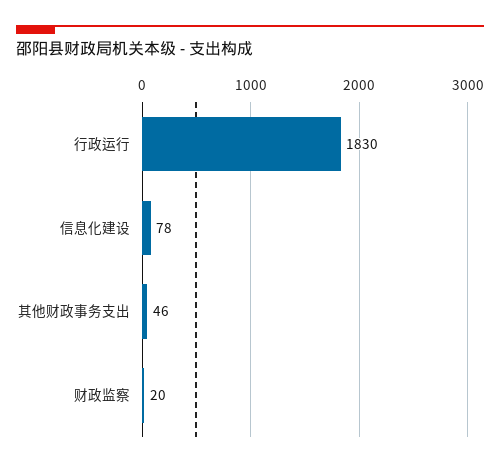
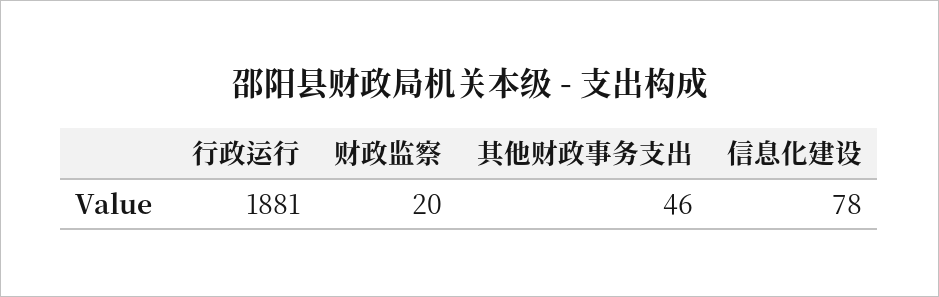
  {
-   "行政运行": 1830,
+   "行政运行": 1881,
    "信息化建设": 78,
    "其他财政事务支出": 46,
    "财政监察": 20
  }

